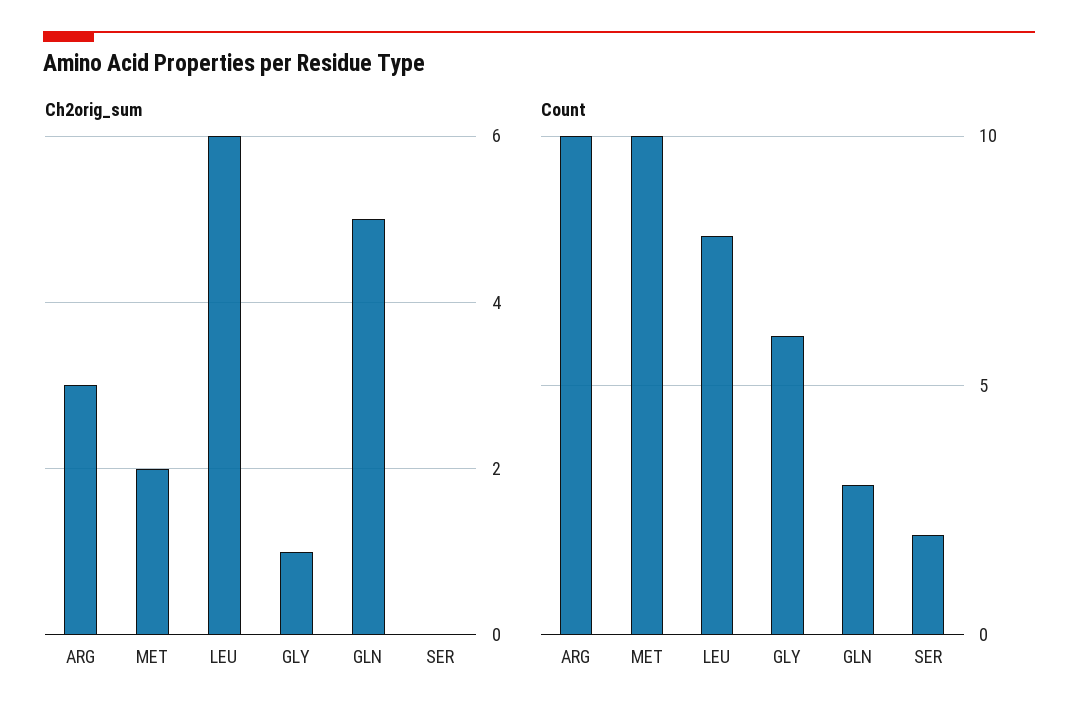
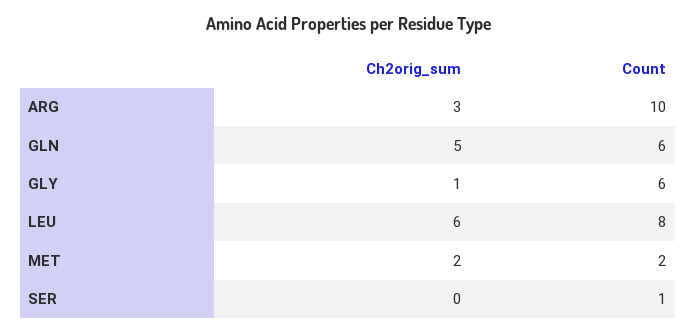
  {
    "Ch2orig_sum": {
      "ARG": 3,
      "MET": 2,
      "LEU": 6,
      "GLY": 1,
      "GLN": 5,
      "SER": 0
    },
    "Count": {
      "ARG": 10,
-     "MET": 10,
+     "MET": 2,
      "LEU": 8,
      "GLY": 6,
-     "GLN": 3,
+     "GLN": 6,
-     "SER": 2
+     "SER": 1
    }
  }

